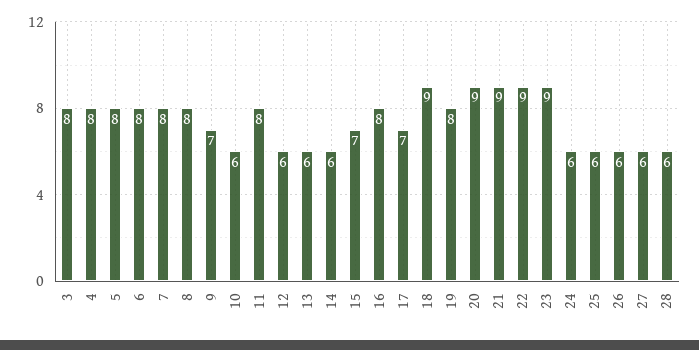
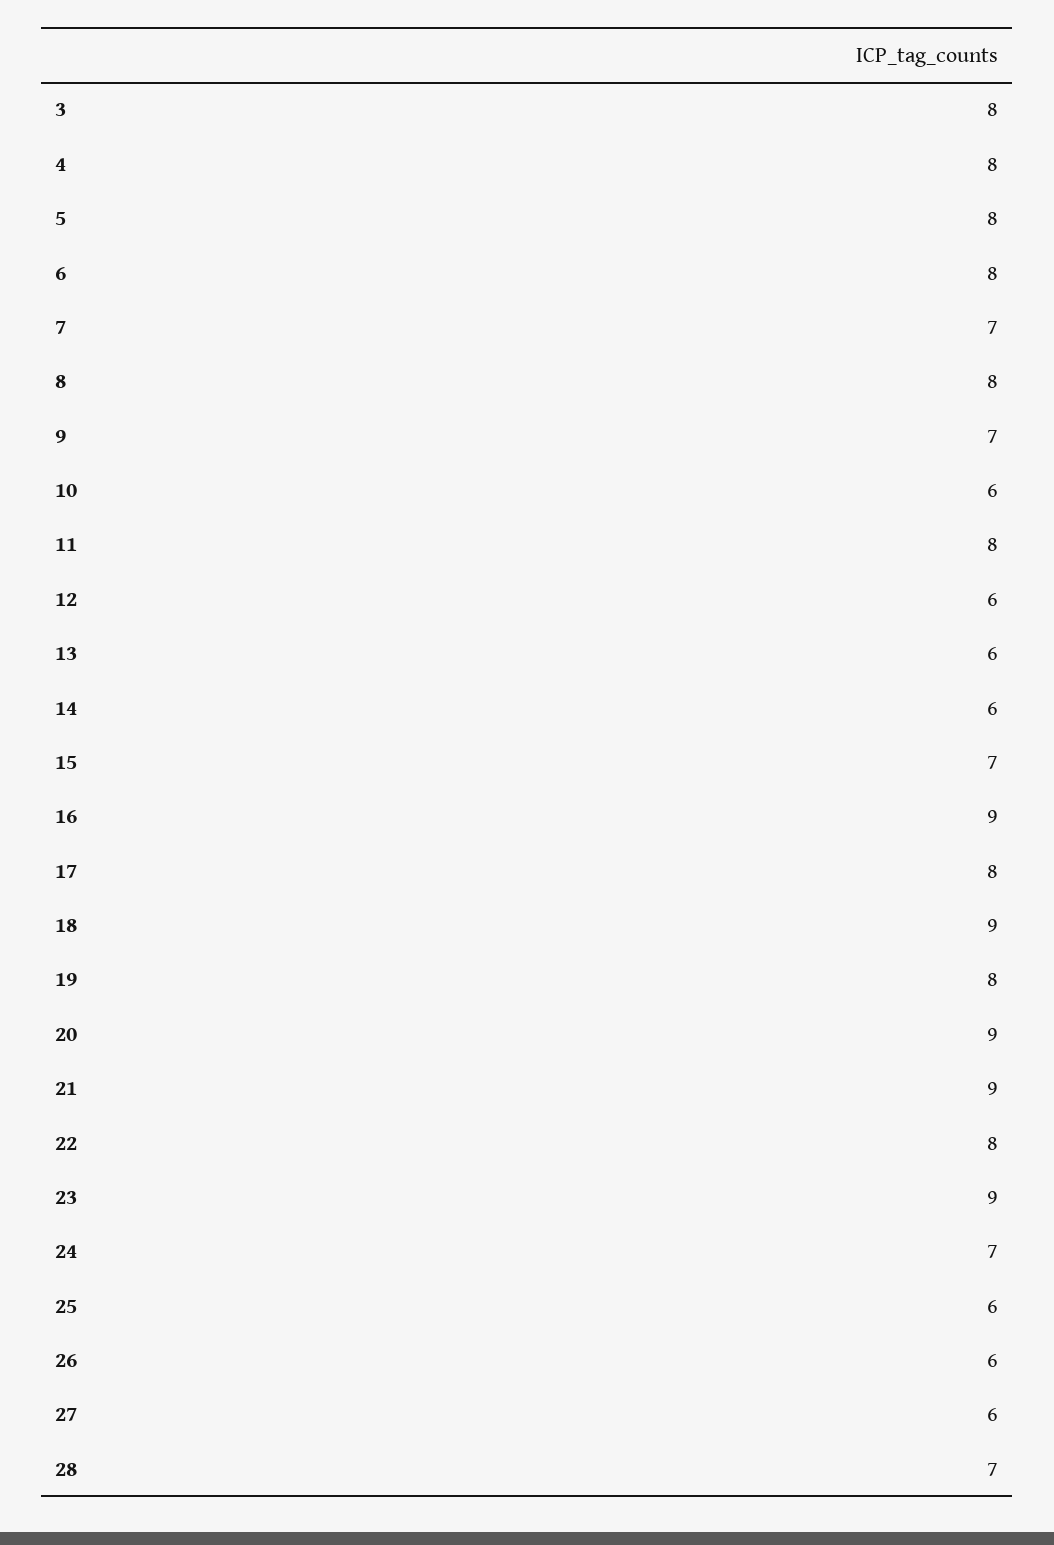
  {
    "3": 8,
    "4": 8,
    "5": 8,
    "6": 8,
-   "7": 8,
+   "7": 7,
    "8": 8,
    "9": 7,
    "10": 6,
    "11": 8,
    "12": 6,
    "13": 6,
    "14": 6,
    "15": 7,
-   "16": 8,
+   "16": 9,
-   "17": 7,
+   "17": 8,
    "18": 9,
    "19": 8,
    "20": 9,
    "21": 9,
-   "22": 9,
+   "22": 8,
    "23": 9,
-   "24": 6,
+   "24": 7,
    "25": 6,
    "26": 6,
    "27": 6,
-   "28": 6
+   "28": 7
  }

